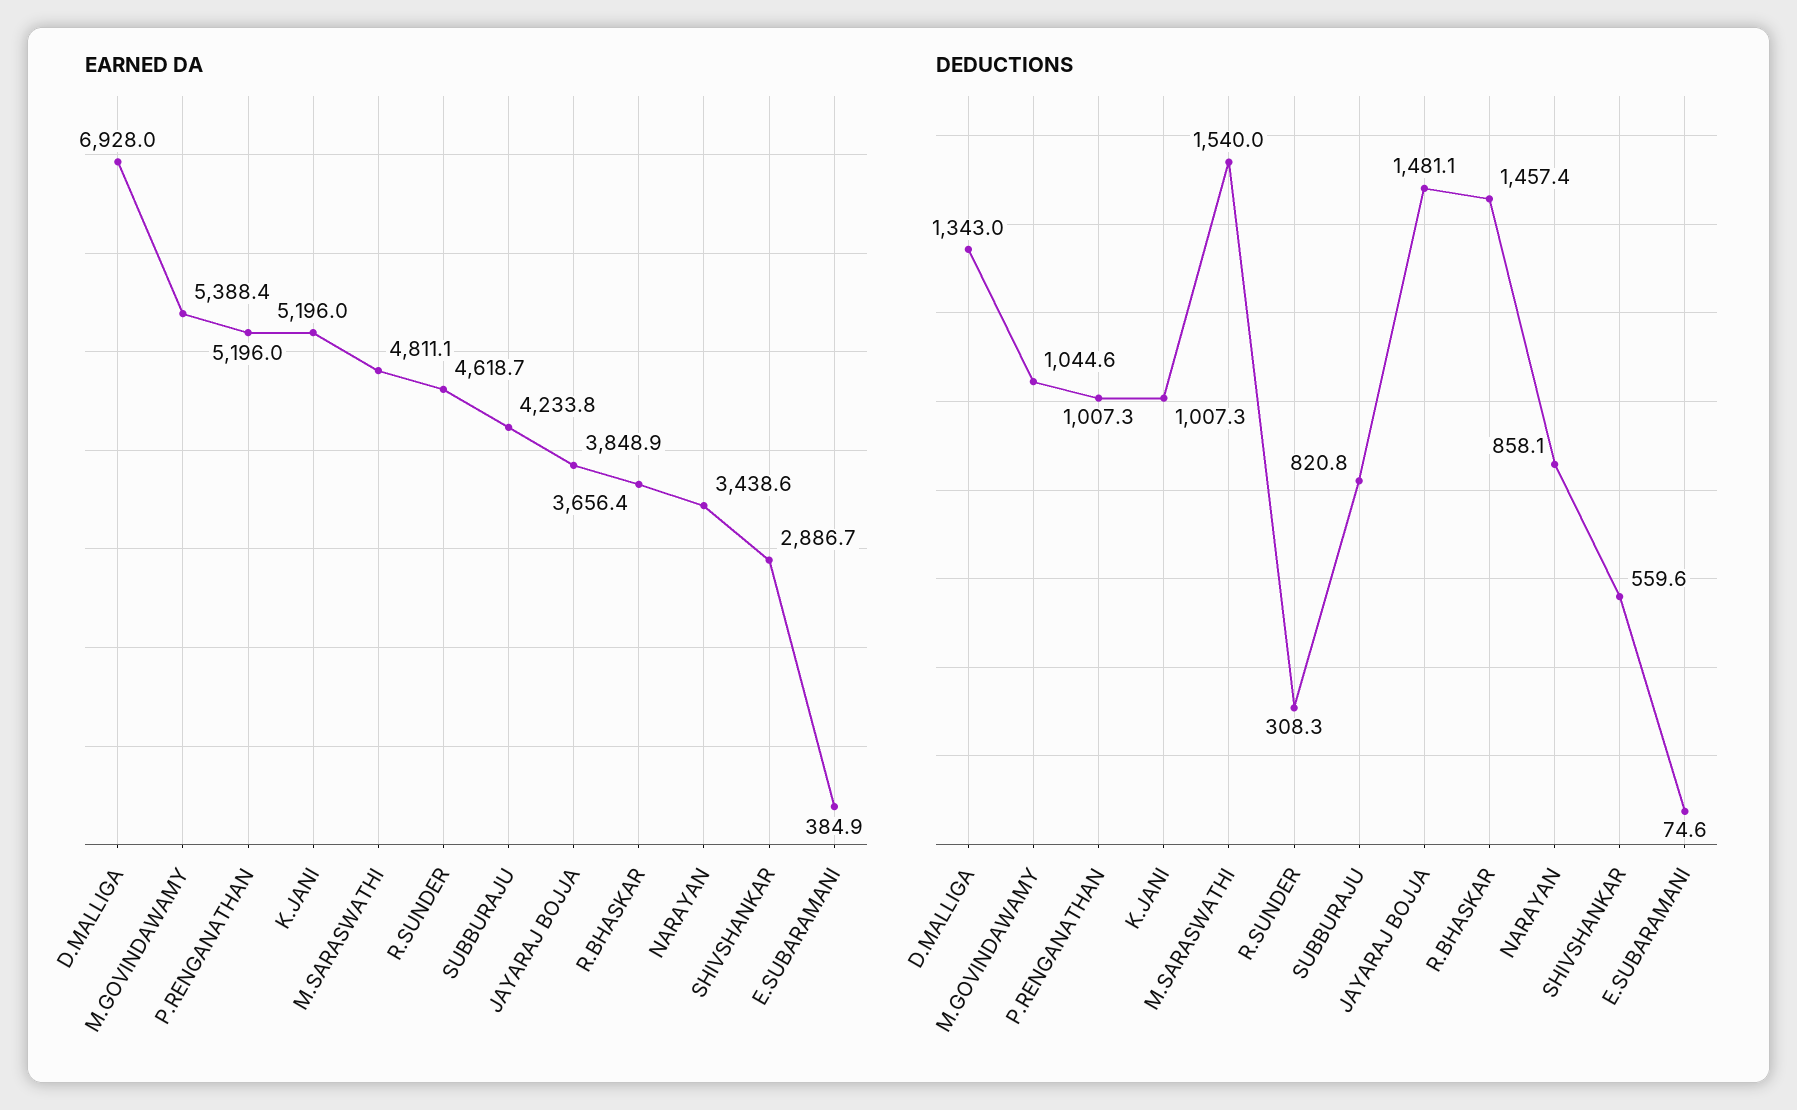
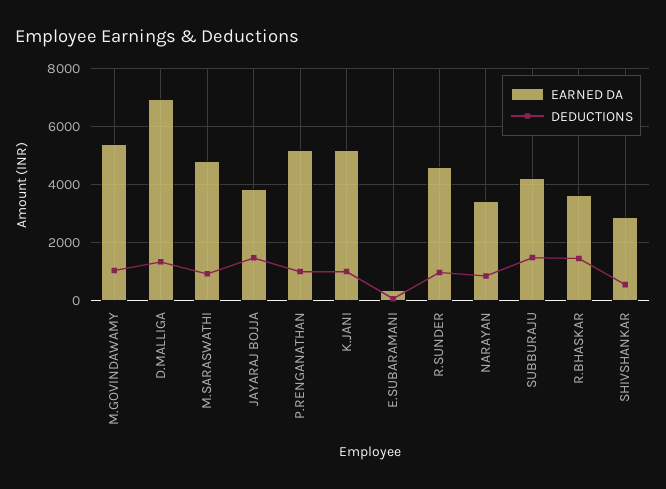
  {
    "EARNED DA": {
      "D.MALLIGA": 6928,
      "M.GOVINDAWAMY": 5388.4,
      "P.RENGANATHAN": 5196,
      "K.JANI": 5196,
      "M.SARASWATHI": 4811.1,
      "R.SUNDER": 4618.7,
      "SUBBURAJU": 4233.8,
      "JAYARAJ BOJJA": 3848.9,
      "R.BHASKAR": 3656.4,
      "NARAYAN": 3438.6,
      "SHIVSHANKAR": 2886.7,
      "E.SUBARAMANI": 384.9
    },
    "DEDUCTIONS": {
      "D.MALLIGA": 1343,
      "M.GOVINDAWAMY": 1044.6,
      "P.RENGANATHAN": 1007.3,
      "K.JANI": 1007.3,
-     "M.SARASWATHI": 1540,
+     "M.SARASWATHI": 1000,
-     "R.SUNDER": 308.3,
+     "R.SUNDER": 1000,
-     "SUBBURAJU": 820.8,
+     "SUBBURAJU": 1500,
      "JAYARAJ BOJJA": 1481.1,
      "R.BHASKAR": 1457.4,
      "NARAYAN": 858.1,
      "SHIVSHANKAR": 559.6,
      "E.SUBARAMANI": 74.6
    }
  }

